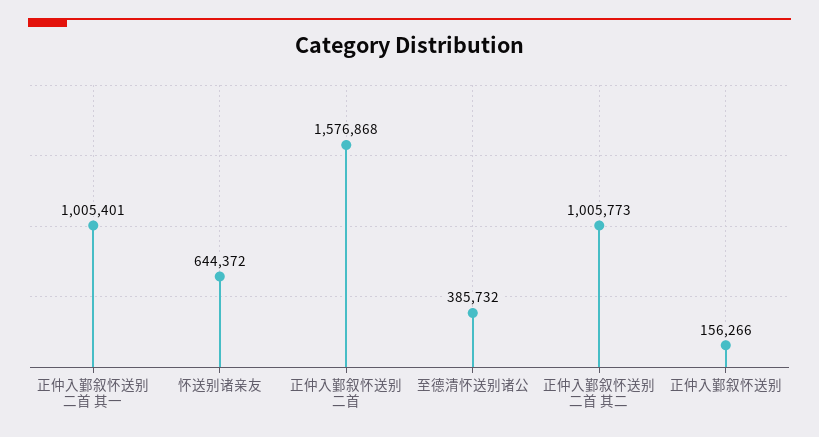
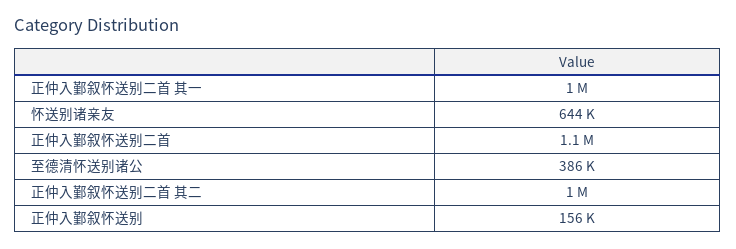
  {
    "正仲入鄞叙怀送别二首 其一": 1005401,
    "怀送别诸亲友": 644372,
-   "正仲入鄞叙怀送别二首": 1576868,
+   "正仲入鄞叙怀送别二首": 1100000,
    "至德清怀送别诸公": 385732,
    "正仲入鄞叙怀送别二首 其二": 1005773,
    "正仲入鄞叙怀送别": 156266
  }

